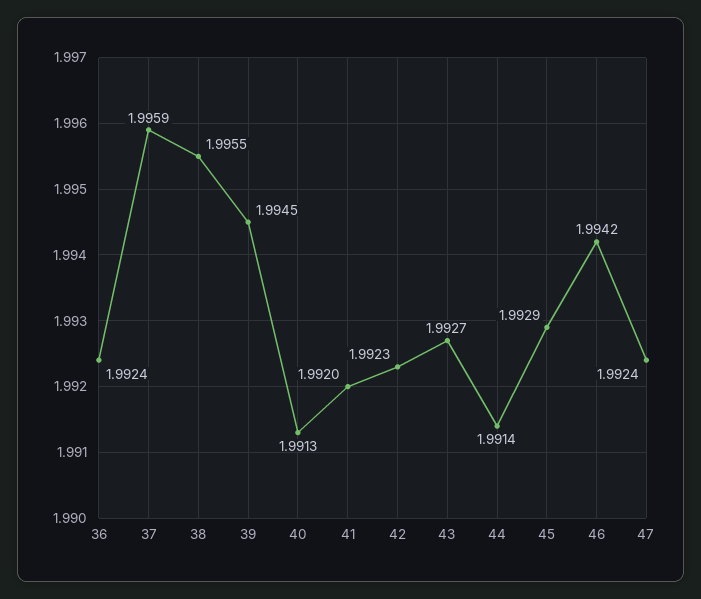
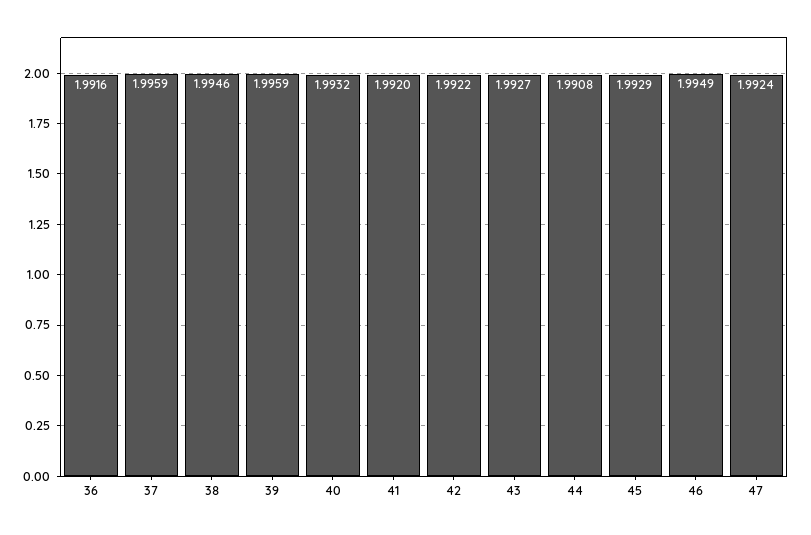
  {
-   "36": 1.9924,
+   "36": 1.9916,
    "37": 1.9959,
-   "38": 1.9955,
+   "38": 1.9946,
-   "39": 1.9945,
+   "39": 1.9959,
-   "40": 1.9913,
+   "40": 1.9932,
    "41": 1.992,
-   "42": 1.9923,
+   "42": 1.9922,
    "43": 1.9927,
-   "44": 1.9914,
+   "44": 1.9908,
    "45": 1.9929,
-   "46": 1.9942,
+   "46": 1.9949,
    "47": 1.9924
  }

